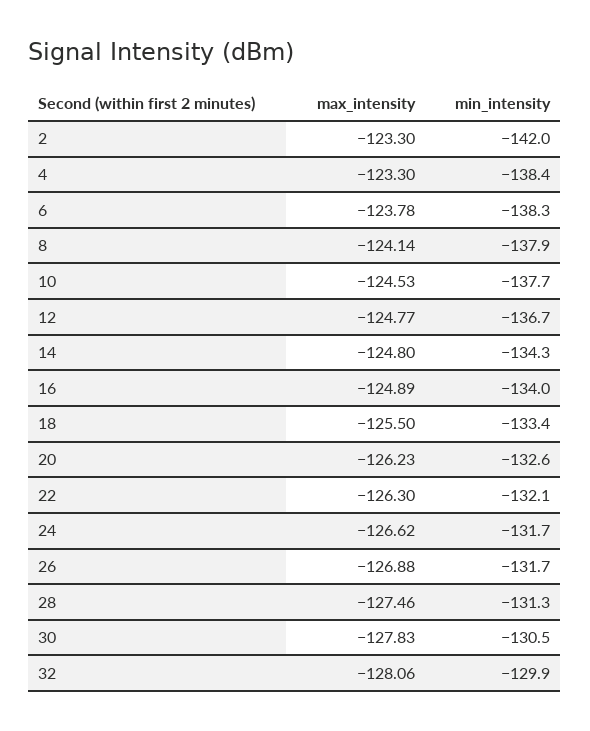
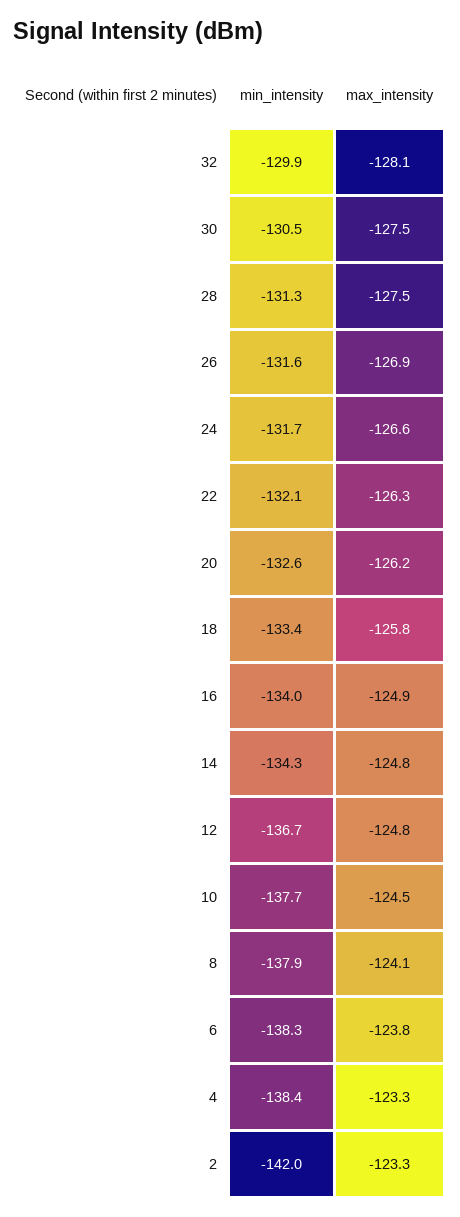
  {
    "max_intensity": {
      "2": -123.3,
      "4": -123.3,
      "6": -123.78,
      "8": -124.14,
      "10": -124.53,
      "12": -124.77,
      "14": -124.8,
      "16": -124.89,
-     "18": -125.5,
+     "18": -125.8,
      "20": -126.23,
      "22": -126.3,
      "24": -126.62,
      "26": -126.88,
      "28": -127.46,
-     "30": -127.83,
+     "30": -127.5,
      "32": -128.06
    },
    "min_intensity": {
      "2": -142,
      "4": -138.4,
      "6": -138.3,
      "8": -137.9,
      "10": -137.7,
      "12": -136.7,
      "14": -134.3,
      "16": -134,
      "18": -133.4,
      "20": -132.6,
      "22": -132.1,
      "24": -131.7,
-     "26": -131.7,
+     "26": -131.6,
      "28": -131.3,
      "30": -130.5,
      "32": -129.9
    }
  }

